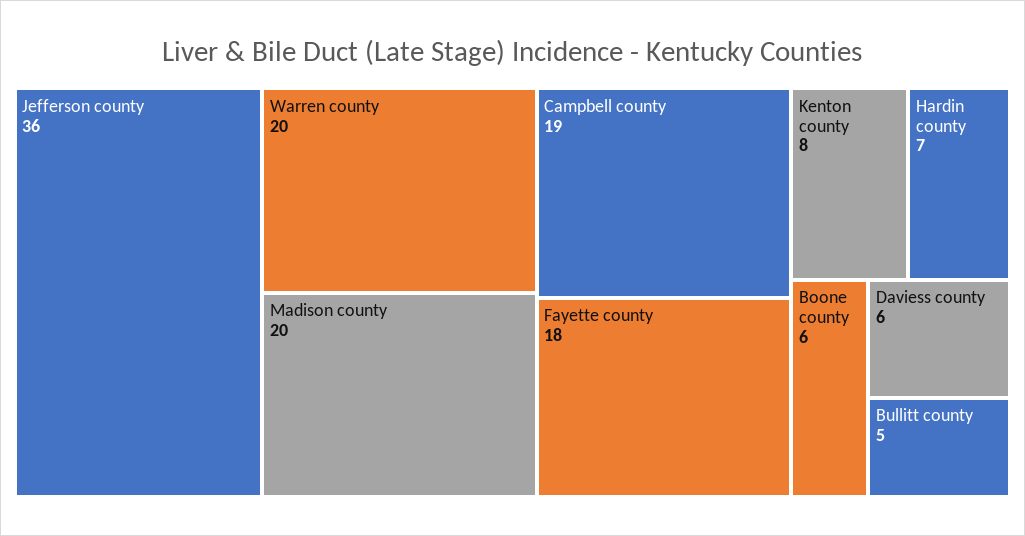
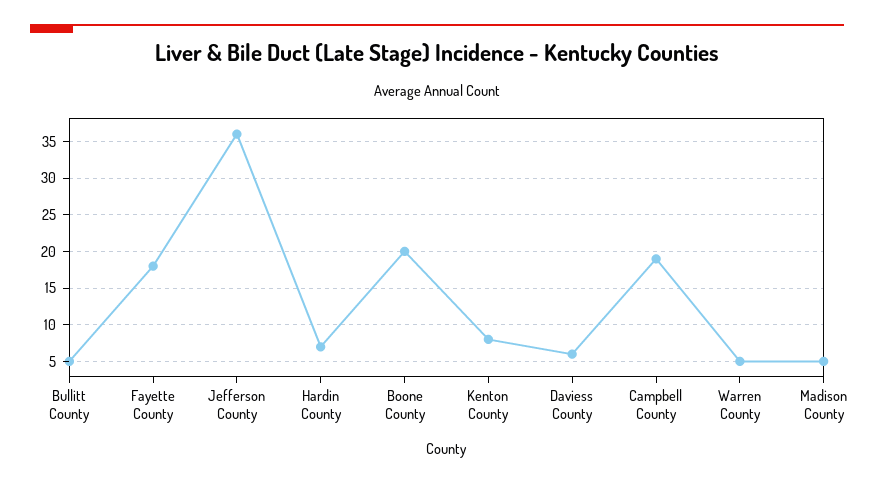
  {
    "Jefferson county": 36,
-   "Warren county": 20,
+   "Warren county": 5,
-   "Madison county": 20,
+   "Madison county": 5,
    "Campbell county": 19,
    "Fayette county": 18,
    "Kenton county": 8,
    "Hardin county": 7,
-   "Boone county": 6,
+   "Boone county": 20,
    "Daviess county": 6,
    "Bullitt county": 5
  }

